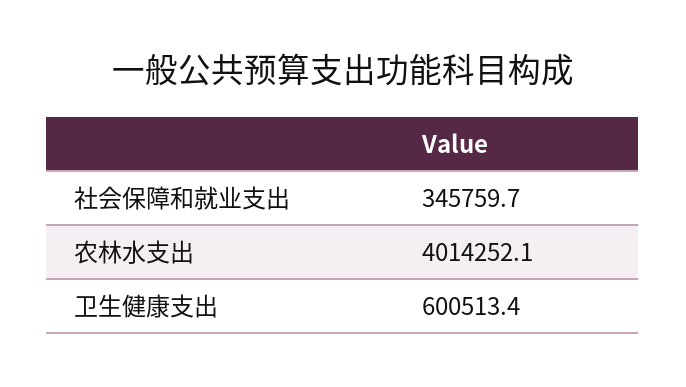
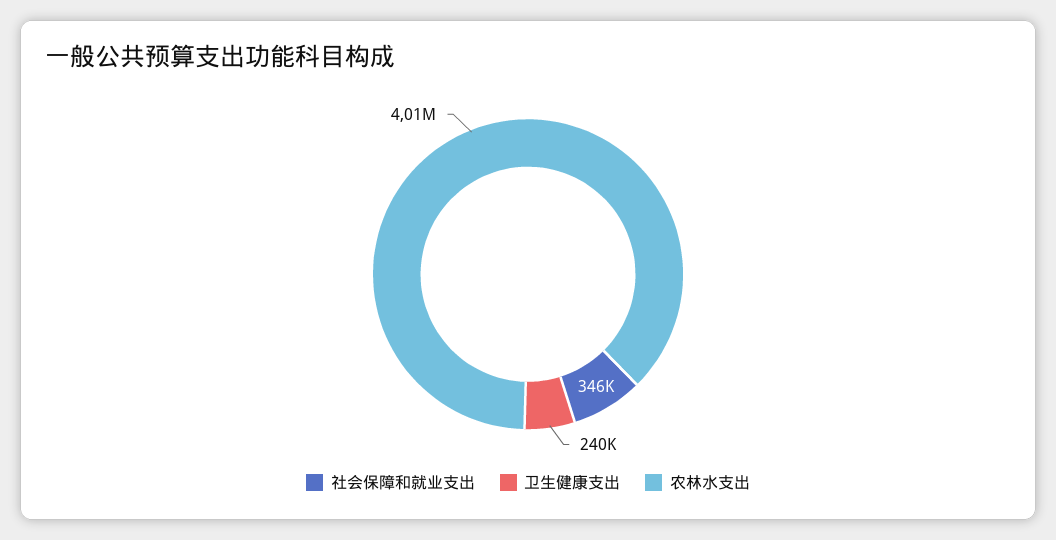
  {
    "社会保障和就业支出": 345759.7,
    "农林水支出": 4014252.1,
-   "卫生健康支出": 600513.4
+   "卫生健康支出": 240000
  }

